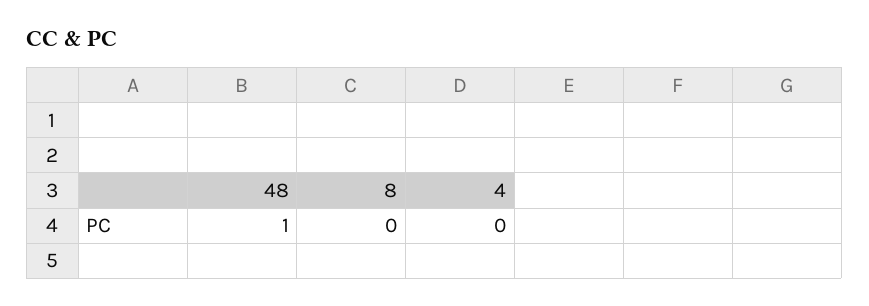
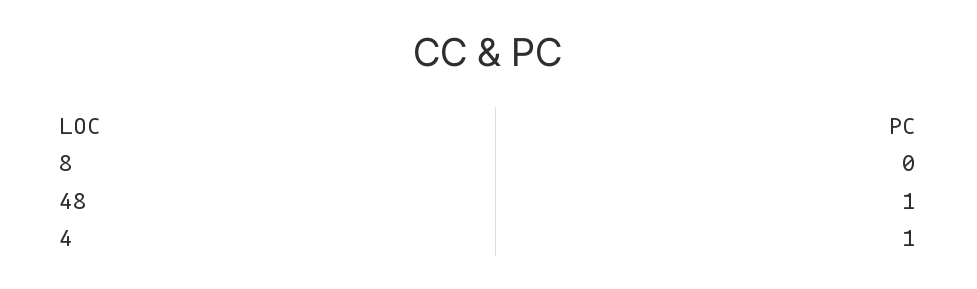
  {
    "48": 1,
    "8": 0,
-   "4": 0
+   "4": 1
  }

